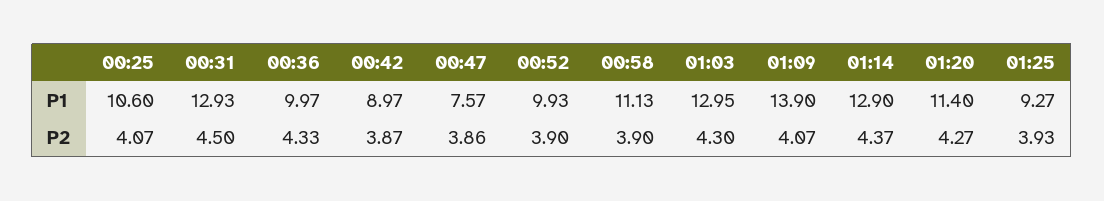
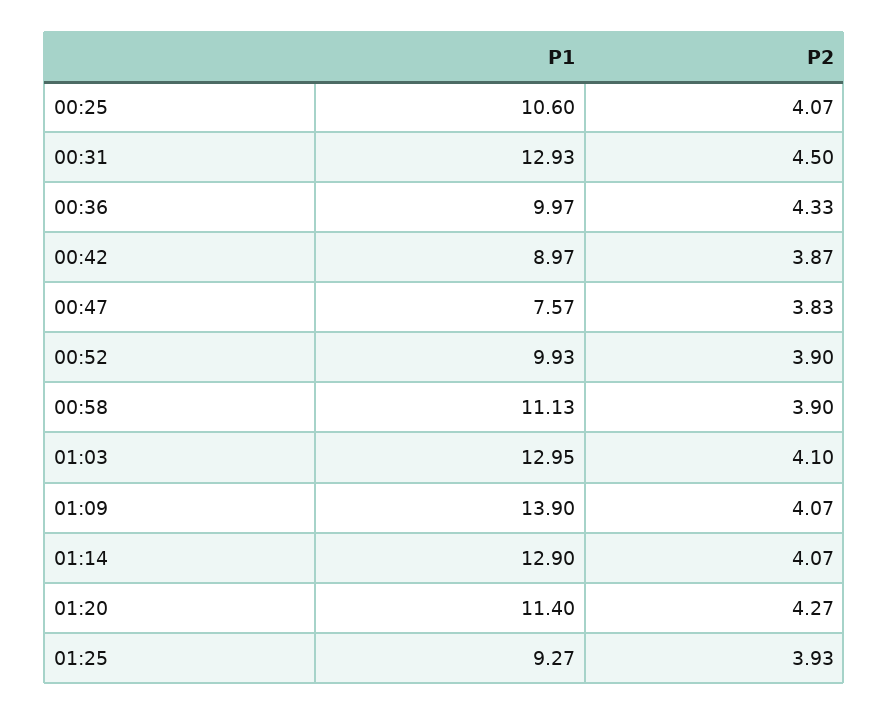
  {
    "00:25": {
      "P1": 10.6,
      "P2": 4.07
    },
    "00:31": {
      "P1": 12.93,
      "P2": 4.5
    },
    "00:36": {
      "P1": 9.97,
      "P2": 4.33
    },
    "00:42": {
      "P1": 8.97,
      "P2": 3.87
    },
    "00:47": {
      "P1": 7.57,
-     "P2": 3.86
+     "P2": 3.83
    },
    "00:52": {
      "P1": 9.93,
      "P2": 3.9
    },
    "00:58": {
      "P1": 11.13,
      "P2": 3.9
    },
    "01:03": {
      "P1": 12.95,
-     "P2": 4.3
+     "P2": 4.1
    },
    "01:09": {
      "P1": 13.9,
      "P2": 4.07
    },
    "01:14": {
      "P1": 12.9,
-     "P2": 4.37
+     "P2": 4.07
    },
    "01:20": {
      "P1": 11.4,
      "P2": 4.27
    },
    "01:25": {
      "P1": 9.27,
      "P2": 3.93
    }
  }

